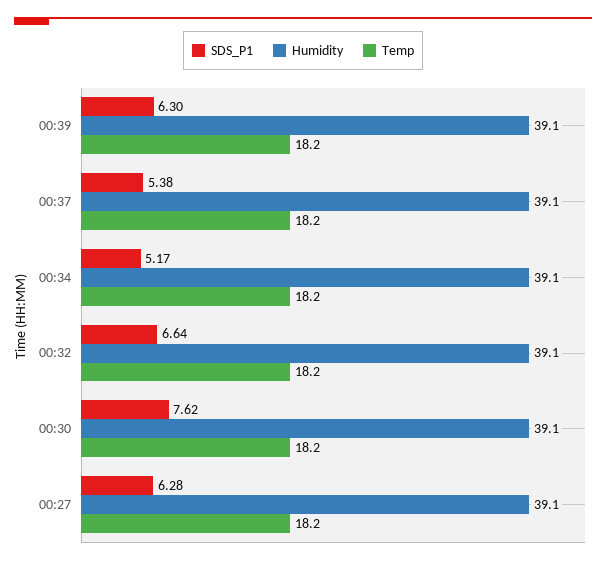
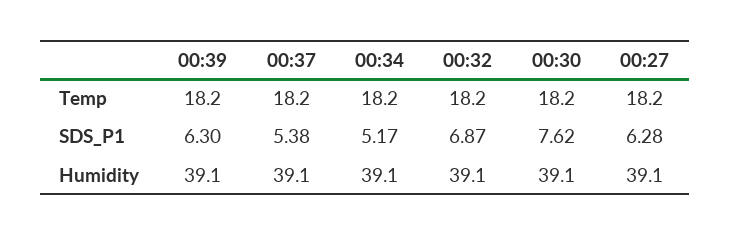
  {
    "SDS_P1": {
      "00:39": 6.3,
      "00:37": 5.38,
      "00:34": 5.17,
-     "00:32": 6.64,
+     "00:32": 6.87,
      "00:30": 7.62,
      "00:27": 6.28
    },
    "Humidity": {
      "00:39": 39.1,
      "00:37": 39.1,
      "00:34": 39.1,
      "00:32": 39.1,
      "00:30": 39.1,
      "00:27": 39.1
    },
    "Temp": {
      "00:39": 18.2,
      "00:37": 18.2,
      "00:34": 18.2,
      "00:32": 18.2,
      "00:30": 18.2,
      "00:27": 18.2
    }
  }

